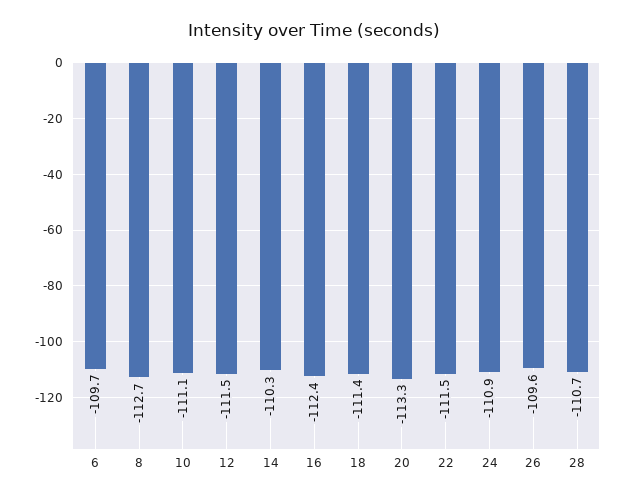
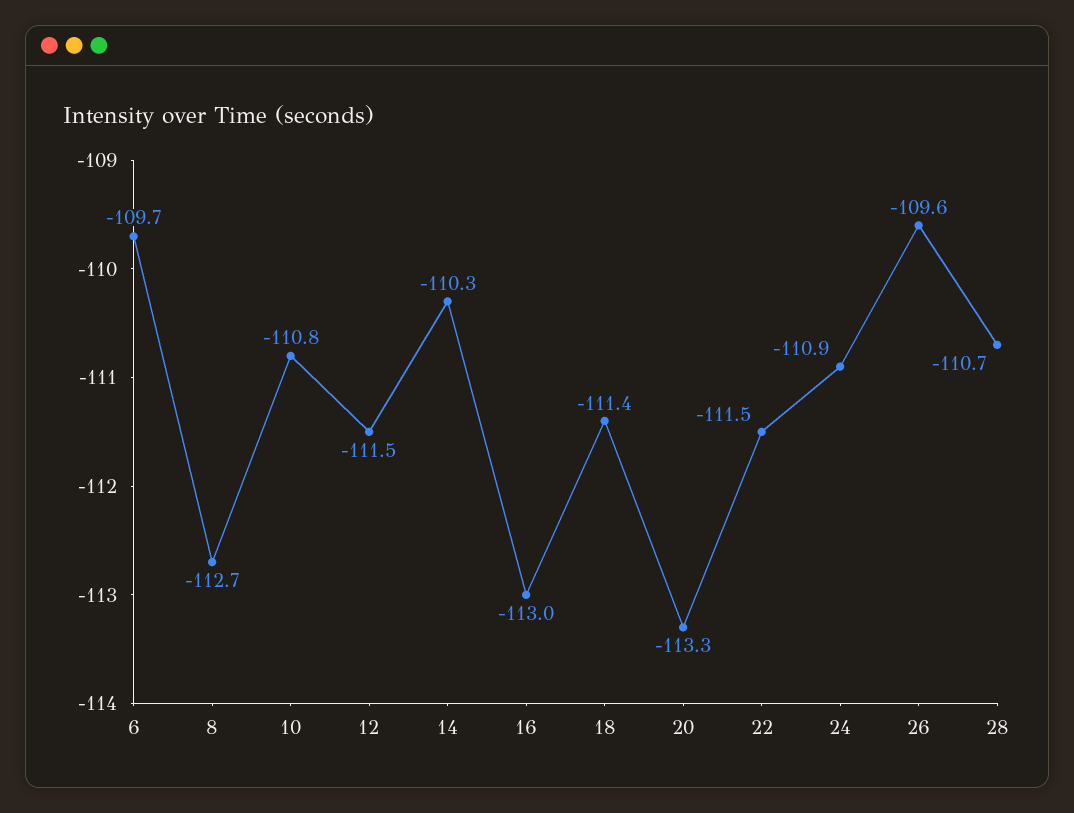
  {
    "6": -109.7,
    "8": -112.7,
-   "10": -111.1,
+   "10": -110.8,
    "12": -111.5,
    "14": -110.3,
-   "16": -112.4,
+   "16": -113,
    "18": -111.4,
    "20": -113.3,
    "22": -111.5,
    "24": -110.9,
    "26": -109.6,
    "28": -110.7
  }

